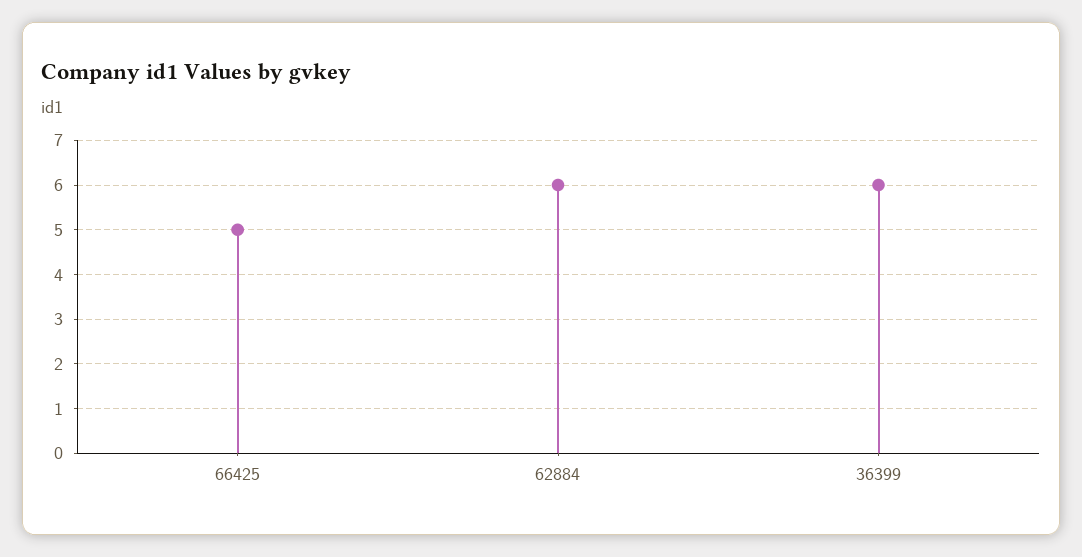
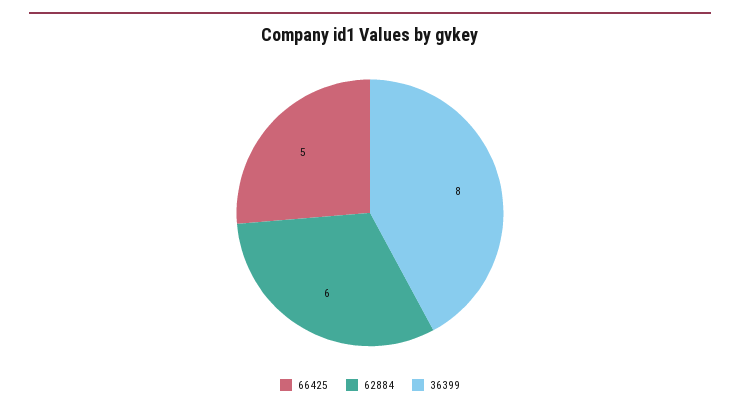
  {
    "66425": 5,
    "62884": 6,
-   "36399": 6
+   "36399": 8
  }

